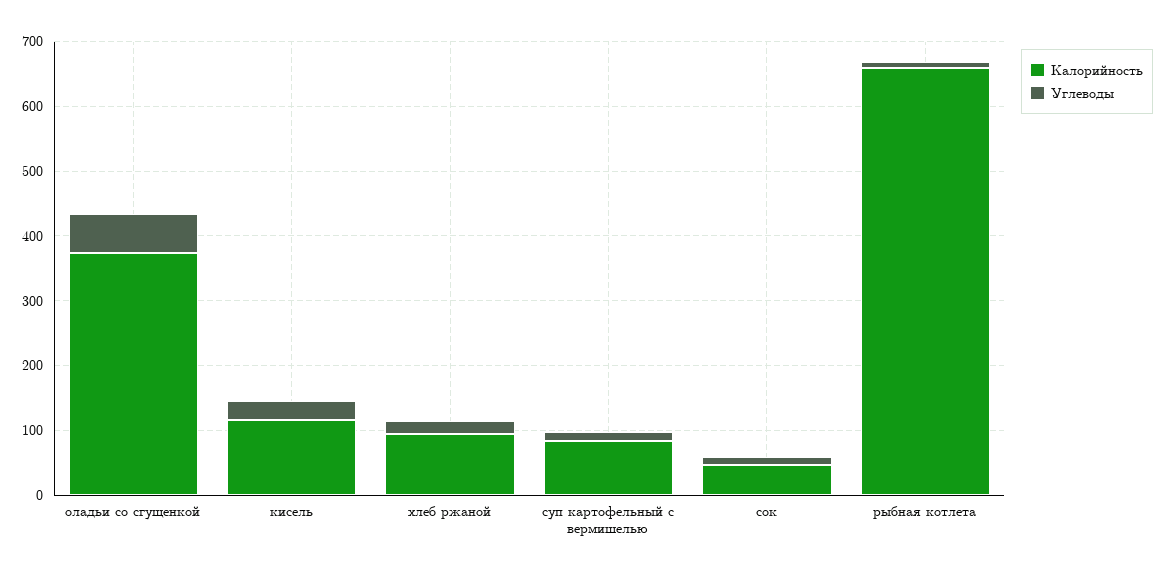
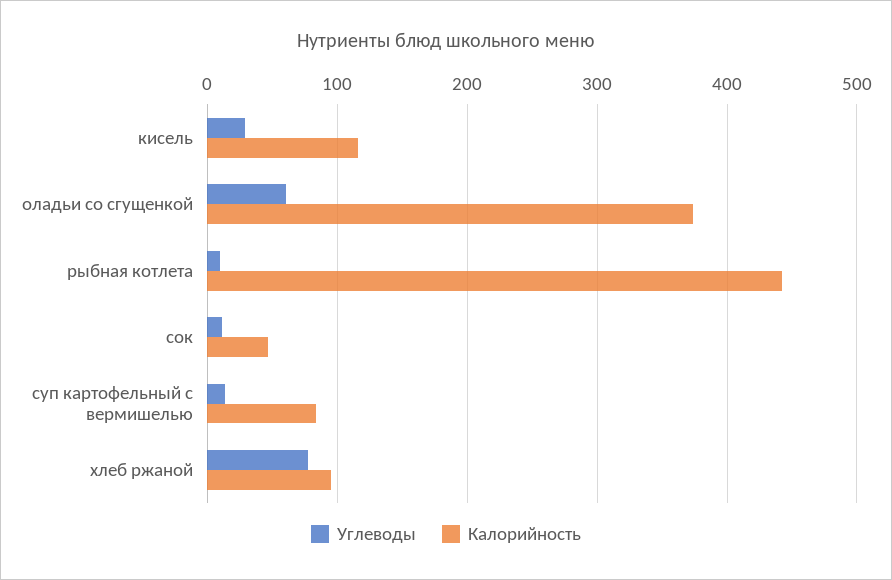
  {
    "Калорийность": {
      "оладьи со сгущенкой": 370,
      "кисель": 120,
      "хлеб ржаной": 100,
      "суп картофельный с вермишелью": 80,
      "сок": 50,
-     "рыбная котлета": 660
+     "рыбная котлета": 440
    },
    "Углеводы": {
      "оладьи со сгущенкой": 60,
      "кисель": 30,
-     "хлеб ржаной": 20,
+     "хлеб ржаной": 80,
      "суп картофельный с вермишелью": 10,
      "сок": 10,
      "рыбная котлета": 10
    }
  }

